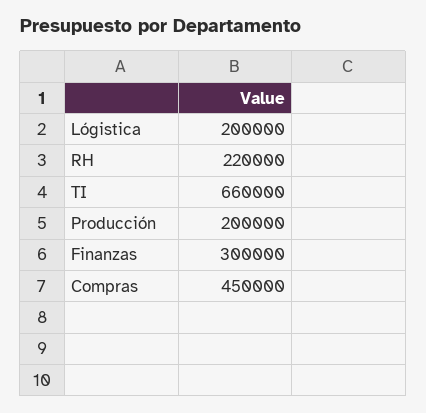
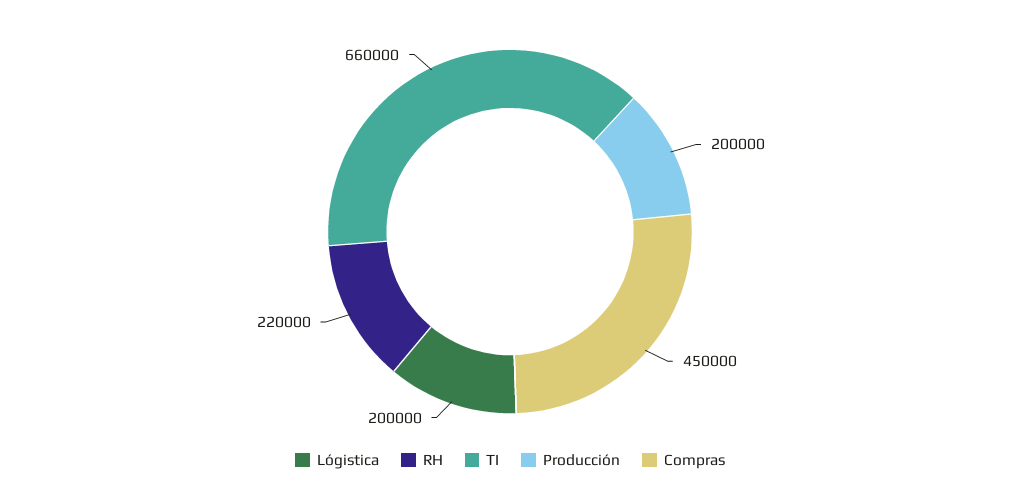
  {
    "Lógistica": 200000,
    "RH": 220000,
    "TI": 660000,
    "Producción": 200000,
-   "Finanzas": 300000,
    "Compras": 450000
  }

